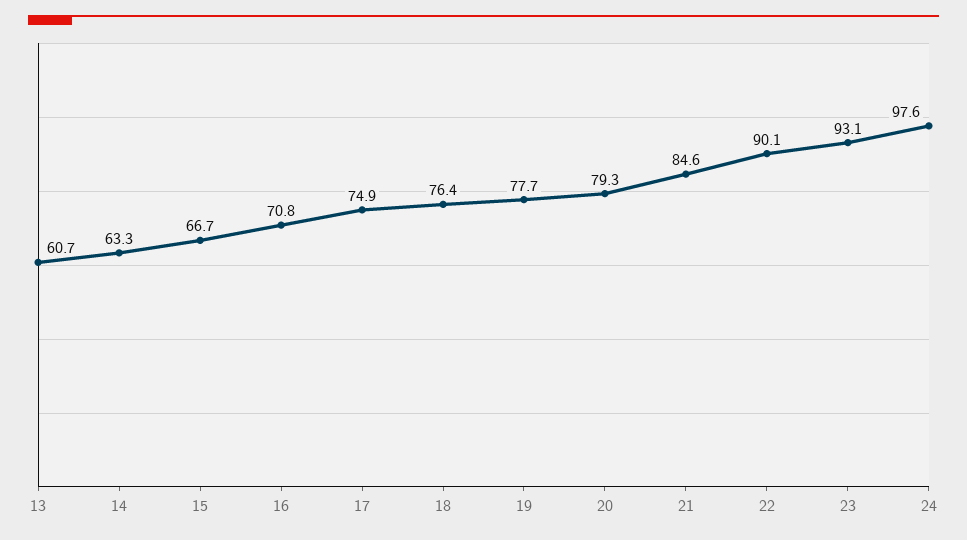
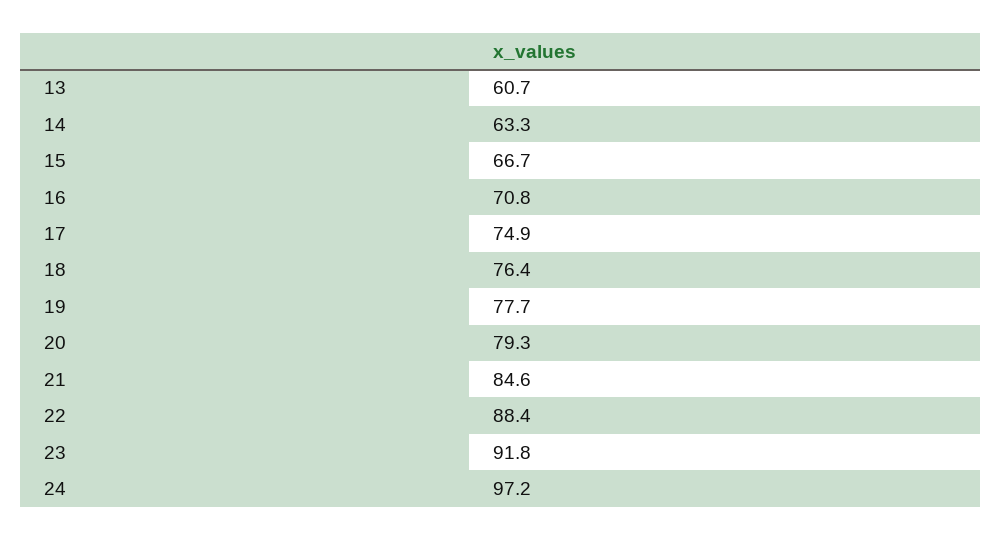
  {
    "13": 60.7,
    "14": 63.3,
    "15": 66.7,
    "16": 70.8,
    "17": 74.9,
    "18": 76.4,
    "19": 77.7,
    "20": 79.3,
    "21": 84.6,
-   "22": 90.1,
+   "22": 88.4,
-   "23": 93.1,
+   "23": 91.8,
-   "24": 97.6
+   "24": 97.2
  }

